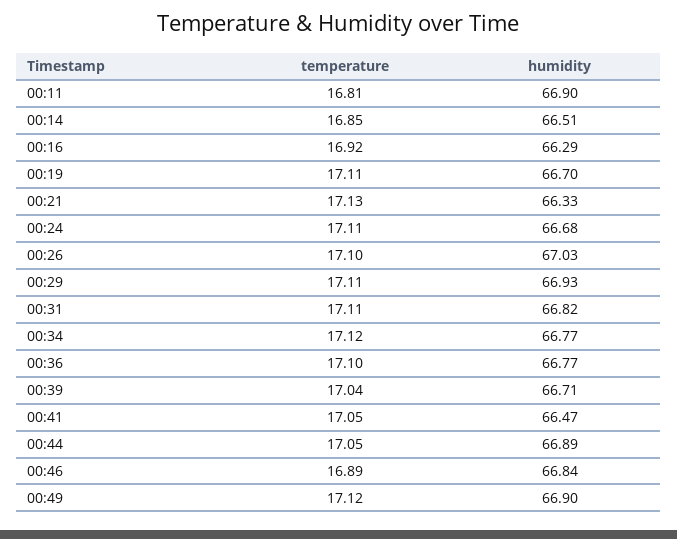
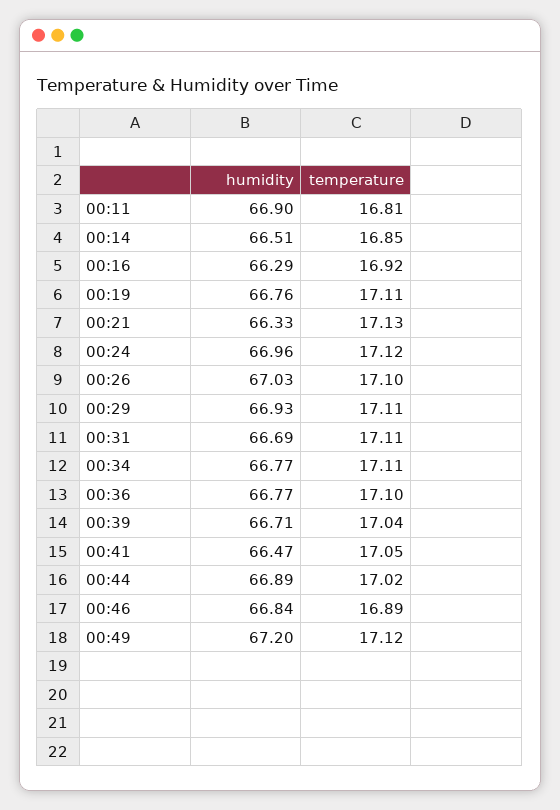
  {
    "temperature": {
      "00:11": 16.81,
      "00:14": 16.85,
      "00:16": 16.92,
      "00:19": 17.11,
      "00:21": 17.13,
-     "00:24": 17.11,
+     "00:24": 17.12,
      "00:26": 17.1,
      "00:29": 17.11,
      "00:31": 17.11,
-     "00:34": 17.12,
+     "00:34": 17.11,
      "00:36": 17.1,
      "00:39": 17.04,
      "00:41": 17.05,
-     "00:44": 17.05,
+     "00:44": 17.02,
      "00:46": 16.89,
      "00:49": 17.12
    },
    "humidity": {
      "00:11": 66.9,
      "00:14": 66.51,
      "00:16": 66.29,
-     "00:19": 66.7,
+     "00:19": 66.76,
      "00:21": 66.33,
-     "00:24": 66.68,
+     "00:24": 66.96,
      "00:26": 67.03,
      "00:29": 66.93,
-     "00:31": 66.82,
+     "00:31": 66.69,
      "00:34": 66.77,
      "00:36": 66.77,
      "00:39": 66.71,
      "00:41": 66.47,
      "00:44": 66.89,
      "00:46": 66.84,
-     "00:49": 66.9
+     "00:49": 67.2
    }
  }

